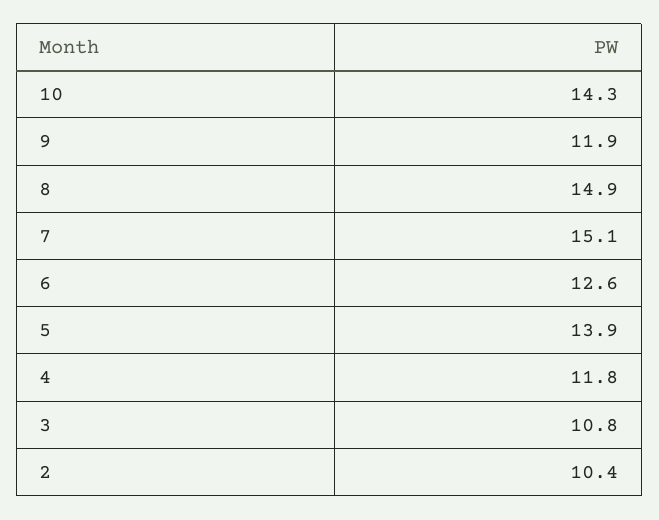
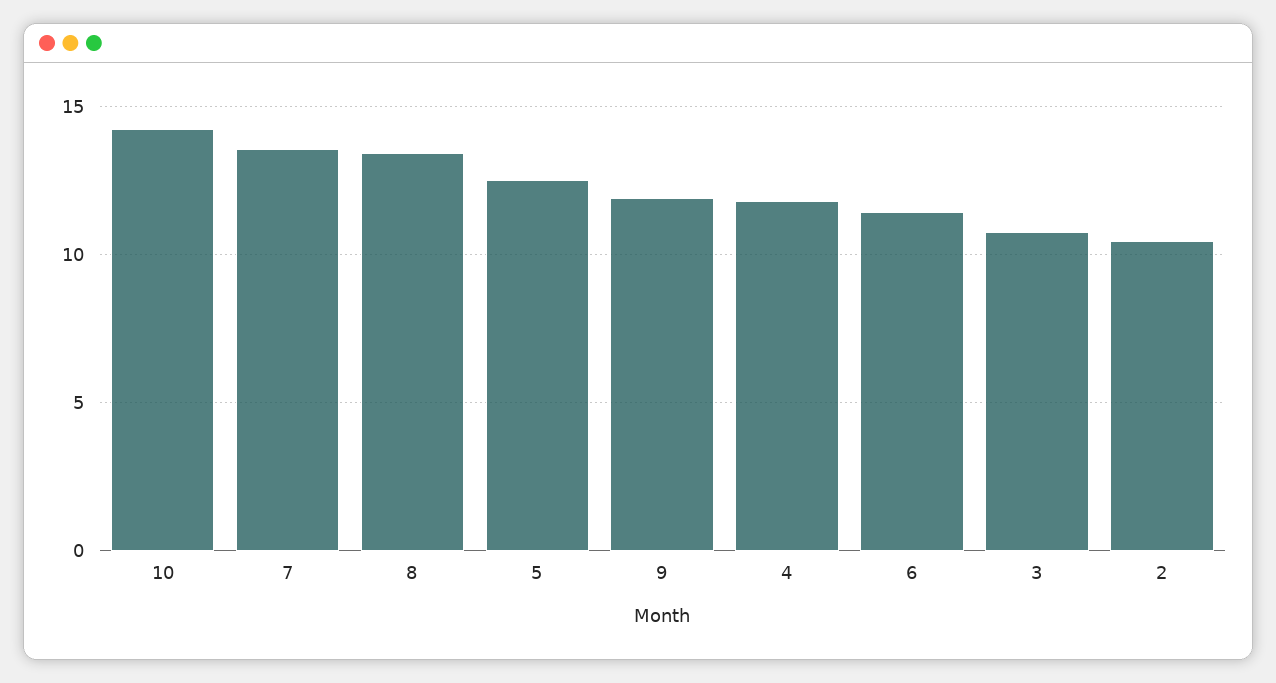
  {
    "10": 14.3,
    "9": 11.9,
-   "8": 14.9,
+   "8": 13.5,
-   "7": 15.1,
+   "7": 13.5,
-   "6": 12.6,
+   "6": 11.5,
-   "5": 13.9,
+   "5": 12.5,
    "4": 11.8,
    "3": 10.8,
    "2": 10.4
  }

